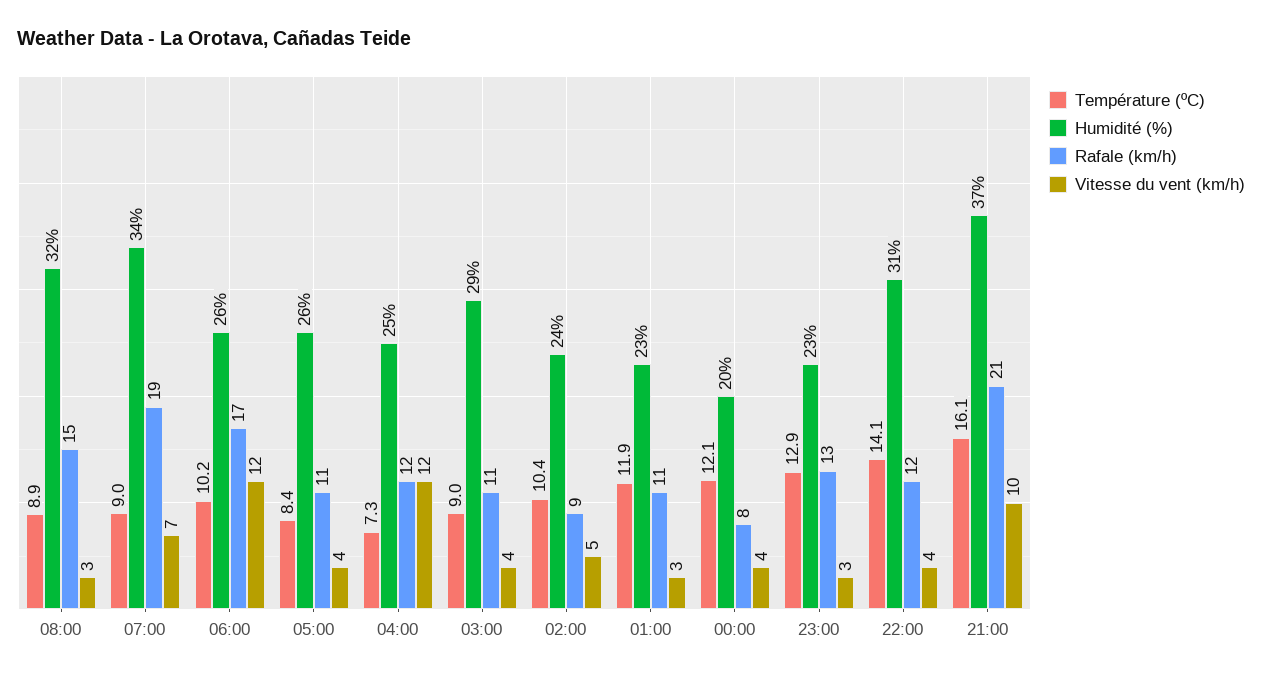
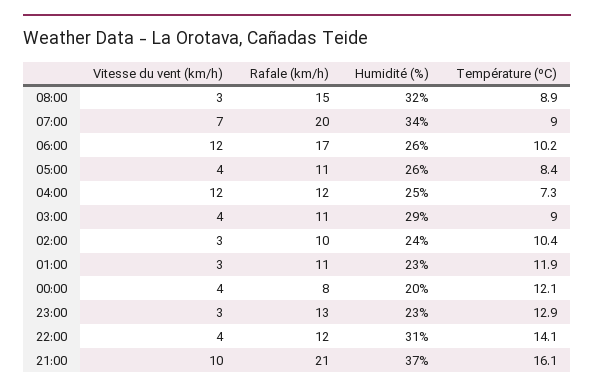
  {
    "Température (ºC)": {
      "08:00": 8.9,
      "07:00": 9,
      "06:00": 10.2,
      "05:00": 8.4,
      "04:00": 7.3,
      "03:00": 9,
      "02:00": 10.4,
      "01:00": 11.9,
      "00:00": 12.1,
      "23:00": 12.9,
      "22:00": 14.1,
      "21:00": 16.1
    },
    "Humidité (%)": {
      "08:00": 32,
      "07:00": 34,
      "06:00": 26,
      "05:00": 26,
      "04:00": 25,
      "03:00": 29,
      "02:00": 24,
      "01:00": 23,
      "00:00": 20,
      "23:00": 23,
      "22:00": 31,
      "21:00": 37
    },
    "Rafale (km/h)": {
      "08:00": 15,
-     "07:00": 19,
+     "07:00": 20,
      "06:00": 17,
      "05:00": 11,
      "04:00": 12,
      "03:00": 11,
-     "02:00": 9,
+     "02:00": 10,
      "01:00": 11,
      "00:00": 8,
      "23:00": 13,
      "22:00": 12,
      "21:00": 21
    },
    "Vitesse du vent (km/h)": {
      "08:00": 3,
      "07:00": 7,
      "06:00": 12,
      "05:00": 4,
      "04:00": 12,
      "03:00": 4,
-     "02:00": 5,
+     "02:00": 3,
      "01:00": 3,
      "00:00": 4,
      "23:00": 3,
      "22:00": 4,
      "21:00": 10
    }
  }

